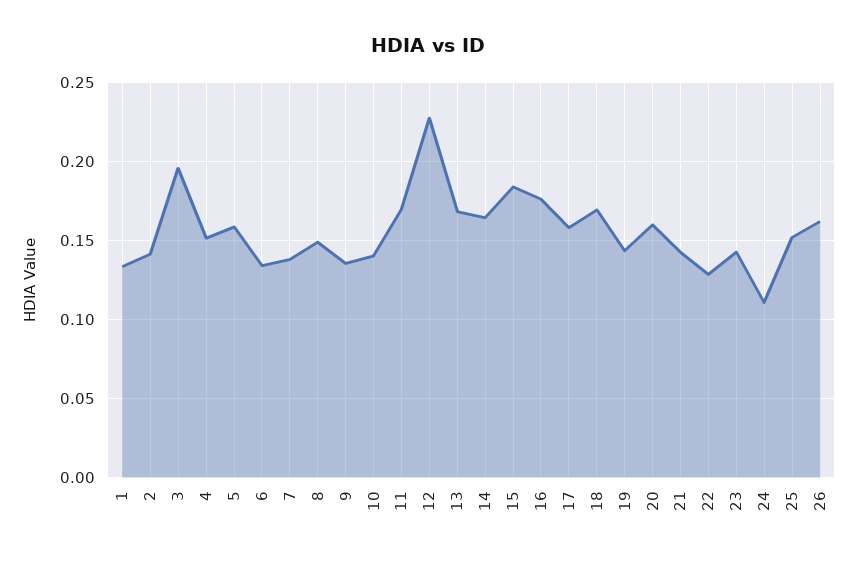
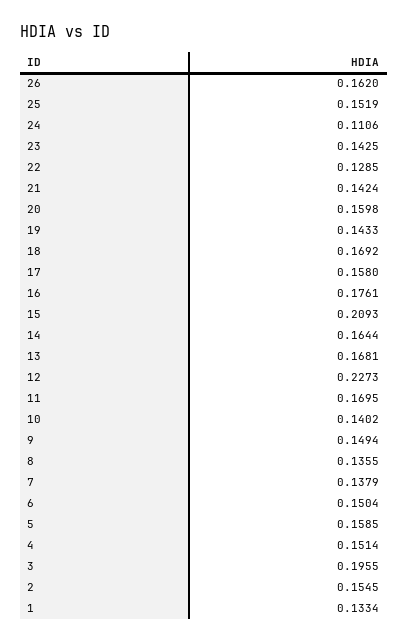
  {
    "1": 0.1334,
-   "2": 0.14,
+   "2": 0.1545,
    "3": 0.1955,
    "4": 0.1514,
    "5": 0.1585,
-   "6": 0.135,
+   "6": 0.1504,
    "7": 0.1379,
-   "8": 0.15,
+   "8": 0.1355,
-   "9": 0.135,
+   "9": 0.1494,
    "10": 0.1402,
    "11": 0.1695,
    "12": 0.2273,
    "13": 0.1681,
    "14": 0.1644,
-   "15": 0.185,
+   "15": 0.2093,
    "16": 0.1761,
    "17": 0.158,
    "18": 0.1692,
    "19": 0.1433,
    "20": 0.1598,
    "21": 0.1424,
    "22": 0.1285,
    "23": 0.1425,
    "24": 0.1106,
    "25": 0.1519,
    "26": 0.162
  }

